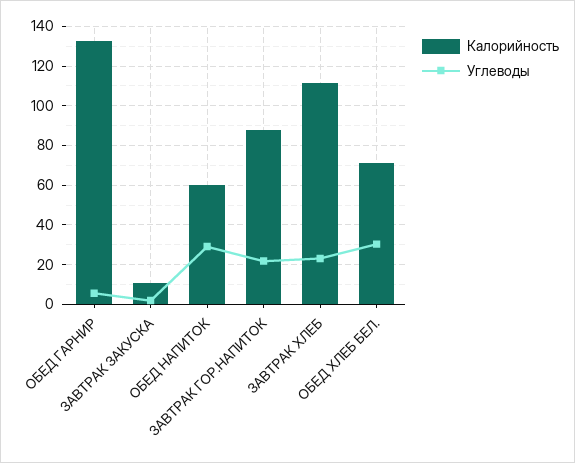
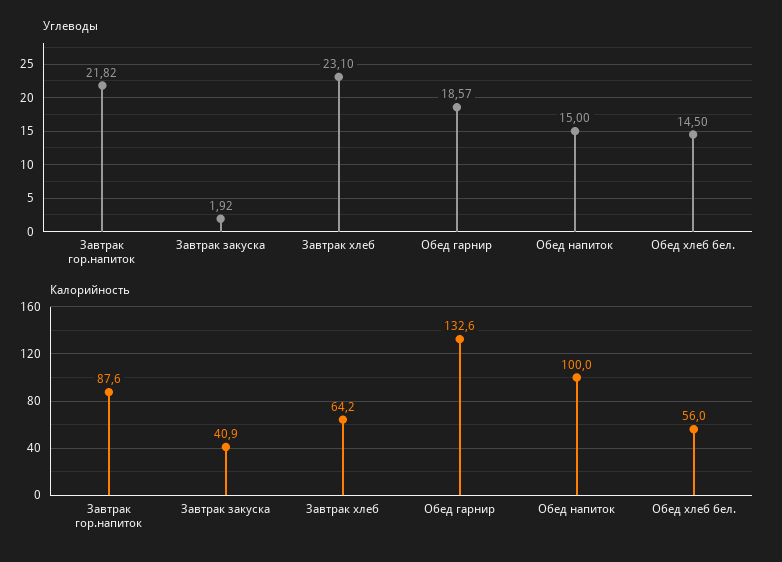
  {
    "Калорийность": {
      "ОБЕД ГАРНИР": 132.6,
-     "ЗАВТРАК ЗАКУСКА": 10,
+     "ЗАВТРАК ЗАКУСКА": 40.9,
-     "ОБЕД НАПИТОК": 60,
+     "ОБЕД НАПИТОК": 100,
      "ЗАВТРАК ГОР.НАПИТОК": 87.6,
-     "ЗАВТРАК ХЛЕБ": 110,
+     "ЗАВТРАК ХЛЕБ": 64.2,
-     "ОБЕД ХЛЕБ БЕЛ.": 70
+     "ОБЕД ХЛЕБ БЕЛ.": 56
    },
    "Углеводы": {
-     "ОБЕД ГАРНИР": 5,
+     "ОБЕД ГАРНИР": 18.57,
      "ЗАВТРАК ЗАКУСКА": 1.92,
-     "ОБЕД НАПИТОК": 30,
+     "ОБЕД НАПИТОК": 15,
      "ЗАВТРАК ГОР.НАПИТОК": 21.82,
      "ЗАВТРАК ХЛЕБ": 23.1,
-     "ОБЕД ХЛЕБ БЕЛ.": 30
+     "ОБЕД ХЛЕБ БЕЛ.": 14.5
    }
  }

